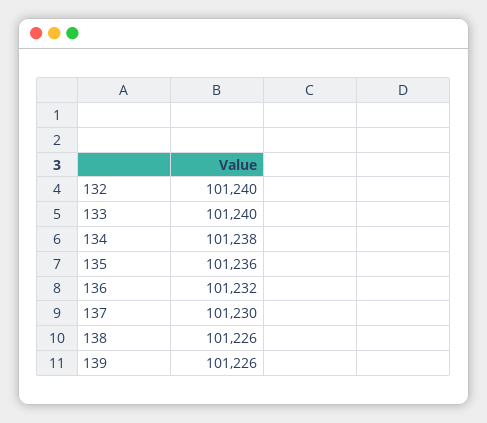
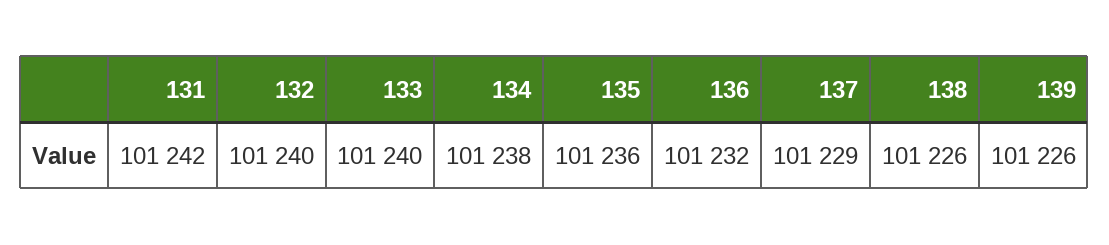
  {
    "132": 101240,
    "133": 101240,
    "134": 101238,
    "135": 101236,
    "136": 101232,
-   "137": 101230,
+   "137": 101229,
    "138": 101226,
-   "139": 101226
+   "139": 101226,
+   "131": 101242
  }

